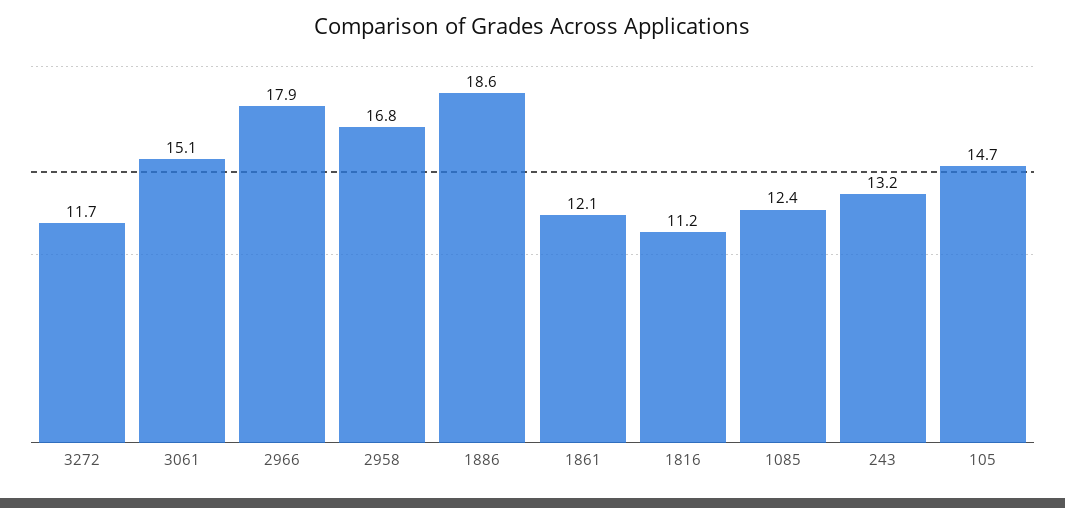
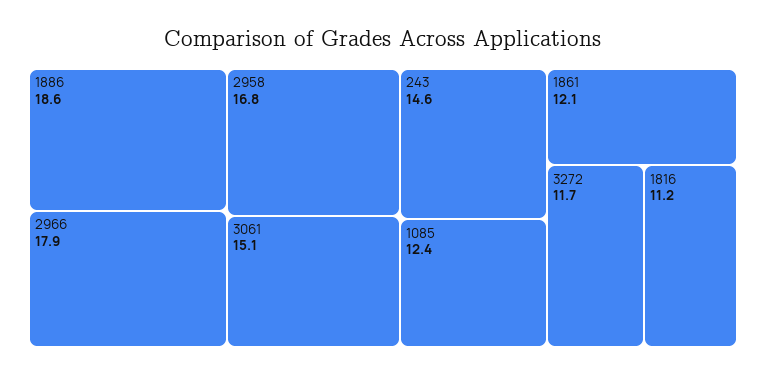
  {
    "3272": 11.7,
    "3061": 15.1,
    "2966": 17.9,
    "2958": 16.8,
    "1886": 18.6,
    "1861": 12.1,
    "1816": 11.2,
    "1085": 12.4,
-   "243": 13.2,
+   "243": 14.6
-   "105": 14.7
  }

